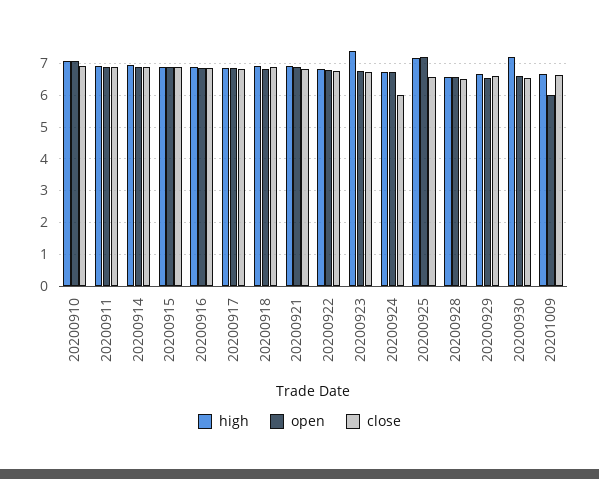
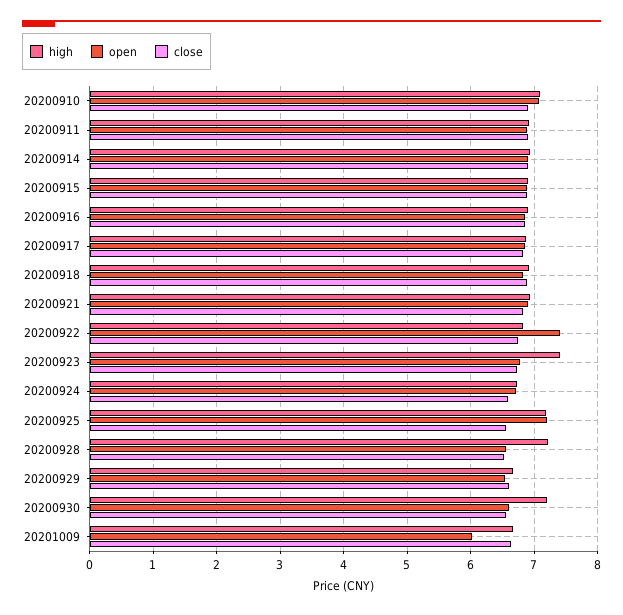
  {
    "high": {
      "20200910": 7.1,
      "20200911": 6.9,
      "20200914": 6.9,
      "20200915": 6.9,
      "20200916": 6.9,
      "20200917": 6.9,
      "20200918": 6.9,
      "20200921": 6.9,
      "20200922": 6.8,
      "20200923": 7.4,
      "20200924": 6.7,
      "20200925": 7.2,
-     "20200928": 6.6,
+     "20200928": 7.2,
      "20200929": 6.7,
      "20200930": 7.2,
      "20201009": 6.7
    },
    "open": {
      "20200910": 7.1,
      "20200911": 6.9,
      "20200914": 6.9,
      "20200915": 6.9,
      "20200916": 6.9,
      "20200917": 6.9,
      "20200918": 6.8,
      "20200921": 6.9,
-     "20200922": 6.8,
+     "20200922": 7.4,
      "20200923": 6.8,
      "20200924": 6.7,
      "20200925": 7.2,
      "20200928": 6.6,
      "20200929": 6.5,
      "20200930": 6.6,
      "20201009": 6
    },
    "close": {
      "20200910": 6.9,
      "20200911": 6.9,
      "20200914": 6.9,
      "20200915": 6.9,
      "20200916": 6.9,
      "20200917": 6.8,
      "20200918": 6.9,
      "20200921": 6.8,
      "20200922": 6.8,
      "20200923": 6.7,
-     "20200924": 6,
+     "20200924": 6.6,
      "20200925": 6.6,
      "20200928": 6.5,
      "20200929": 6.6,
      "20200930": 6.6,
      "20201009": 6.6
    }
  }

